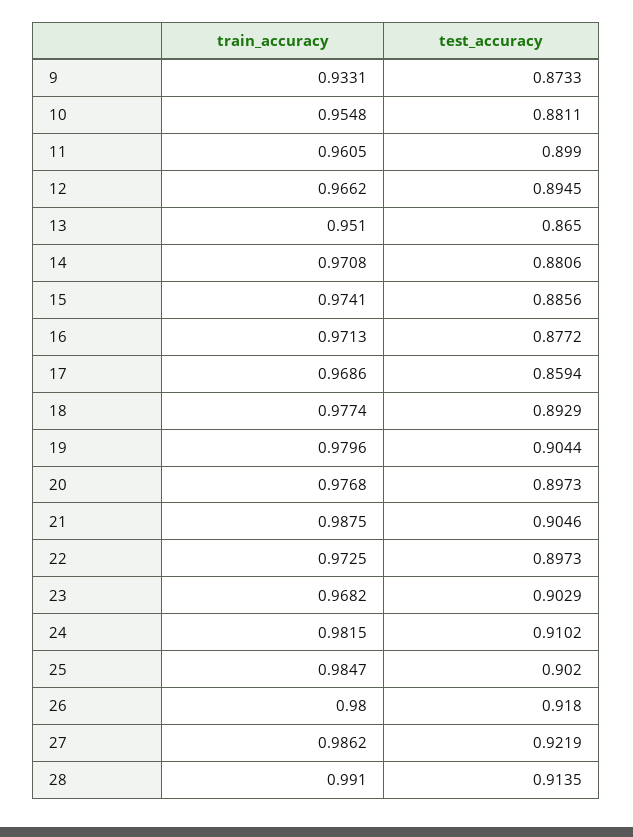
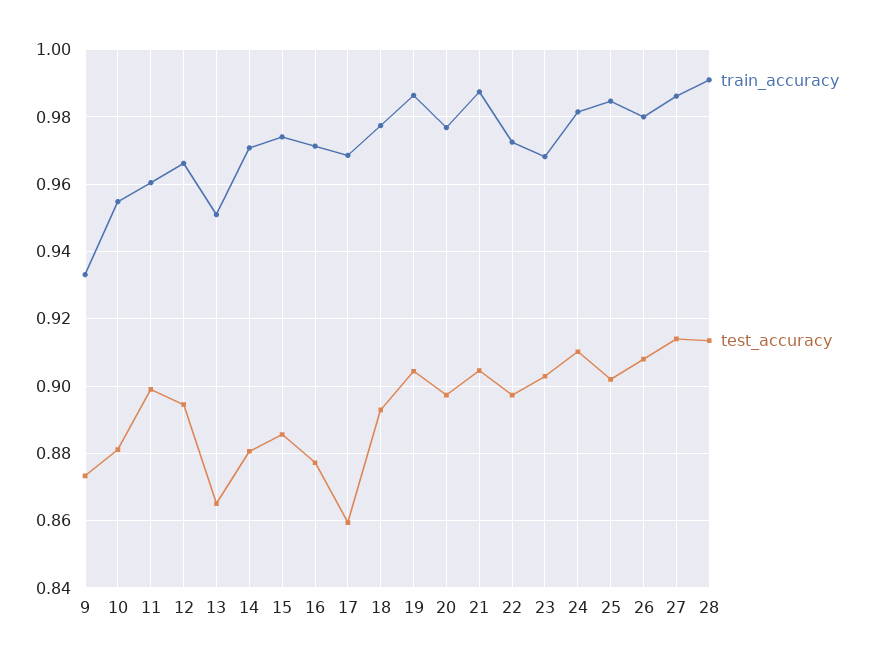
  {
    "train_accuracy": {
      "9": 0.9331,
      "10": 0.9548,
      "11": 0.9605,
      "12": 0.9662,
      "13": 0.951,
      "14": 0.9708,
      "15": 0.9741,
      "16": 0.9713,
      "17": 0.9686,
      "18": 0.9774,
-     "19": 0.9796,
+     "19": 0.986,
      "20": 0.9768,
      "21": 0.9875,
      "22": 0.9725,
      "23": 0.9682,
      "24": 0.9815,
      "25": 0.9847,
      "26": 0.98,
      "27": 0.9862,
      "28": 0.991
    },
    "test_accuracy": {
      "9": 0.8733,
      "10": 0.8811,
      "11": 0.899,
      "12": 0.8945,
      "13": 0.865,
      "14": 0.8806,
      "15": 0.8856,
      "16": 0.8772,
      "17": 0.8594,
      "18": 0.8929,
      "19": 0.9044,
      "20": 0.8973,
      "21": 0.9046,
      "22": 0.8973,
      "23": 0.9029,
      "24": 0.9102,
      "25": 0.902,
-     "26": 0.918,
+     "26": 0.908,
-     "27": 0.9219,
+     "27": 0.914,
      "28": 0.9135
    }
  }

